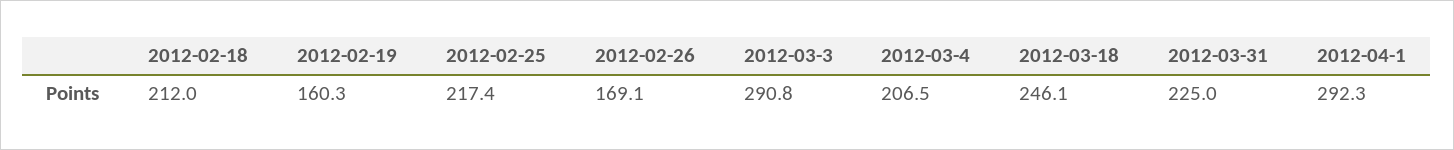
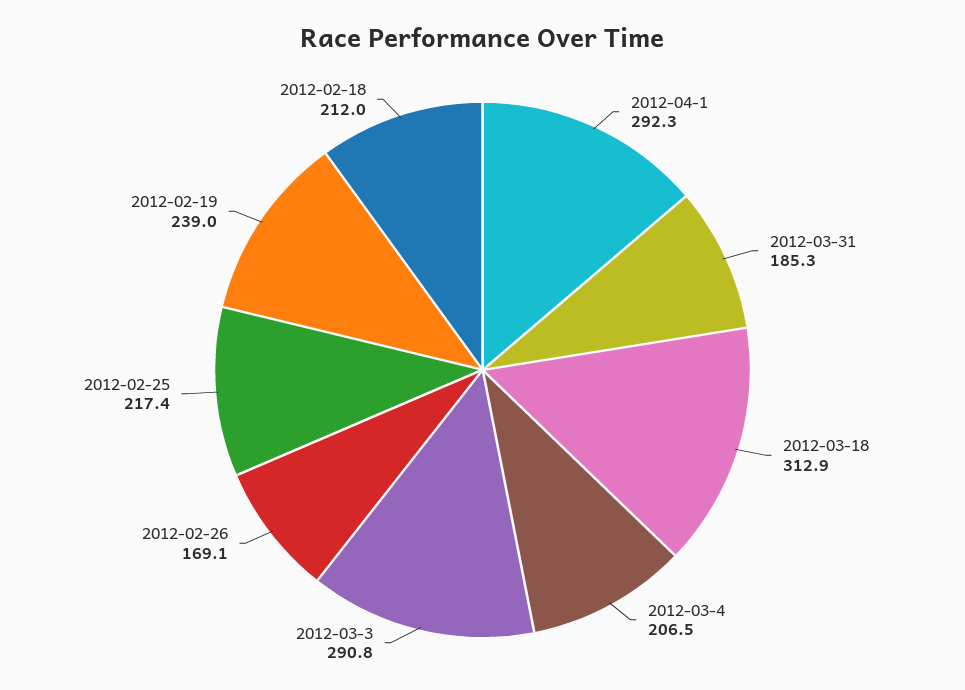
  {
    "2012-02-18": 212,
-   "2012-02-19": 160.3,
+   "2012-02-19": 239,
    "2012-02-25": 217.4,
    "2012-02-26": 169.1,
    "2012-03-3": 290.8,
    "2012-03-4": 206.5,
-   "2012-03-18": 246.1,
+   "2012-03-18": 312.9,
-   "2012-03-31": 225,
+   "2012-03-31": 185.3,
    "2012-04-1": 292.3
  }

